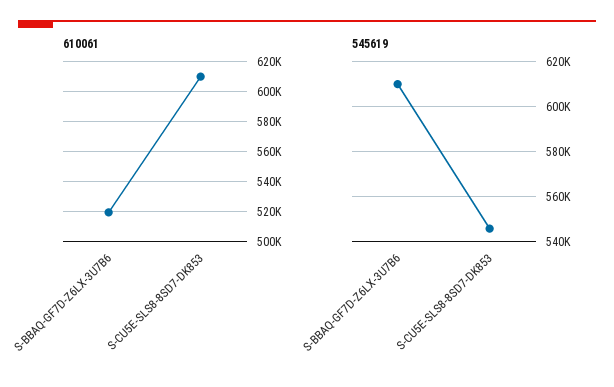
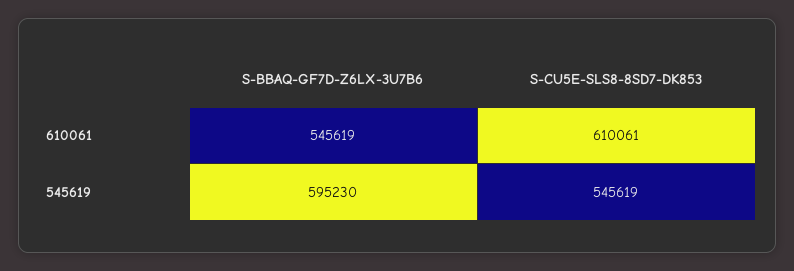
  {
    "610061": {
-     "S-BBAQ-GF7D-Z6LX-3U7B6": 520000,
+     "S-BBAQ-GF7D-Z6LX-3U7B6": 545619,
      "S-CU5E-SLS8-8SD7-DK853": 610061
    },
    "545619": {
-     "S-BBAQ-GF7D-Z6LX-3U7B6": 610000,
+     "S-BBAQ-GF7D-Z6LX-3U7B6": 595230,
      "S-CU5E-SLS8-8SD7-DK853": 545619
    }
  }

